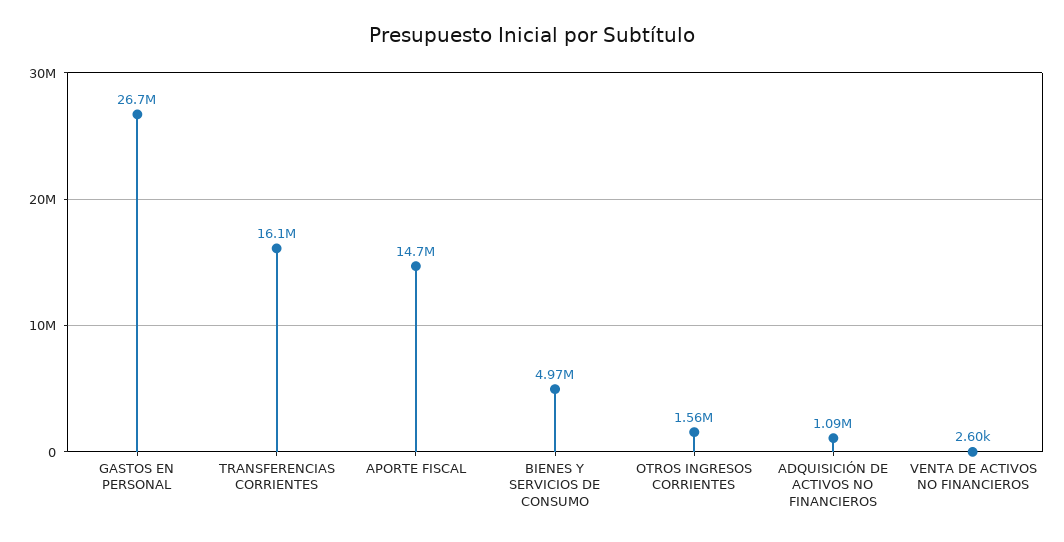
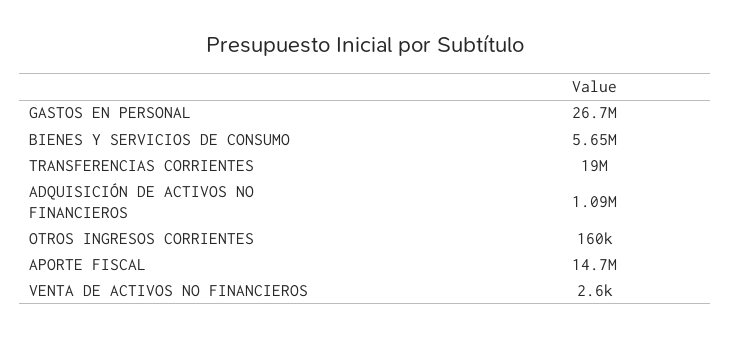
  {
    "GASTOS EN PERSONAL": 26700000,
-   "TRANSFERENCIAS CORRIENTES": 16100000,
+   "TRANSFERENCIAS CORRIENTES": 19000000,
    "APORTE FISCAL": 14700000,
-   "BIENES Y SERVICIOS DE CONSUMO": 4970000,
+   "BIENES Y SERVICIOS DE CONSUMO": 5650000,
-   "OTROS INGRESOS CORRIENTES": 1560000,
+   "OTROS INGRESOS CORRIENTES": 160000,
    "ADQUISICIÓN DE ACTIVOS NO FINANCIEROS": 1090000,
    "VENTA DE ACTIVOS NO FINANCIEROS": 2600
  }

